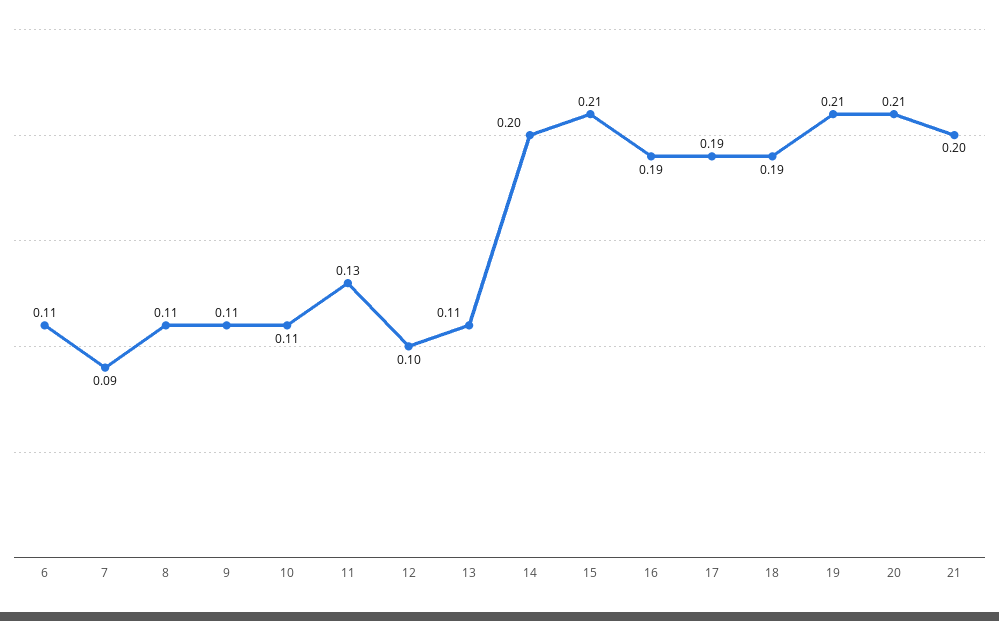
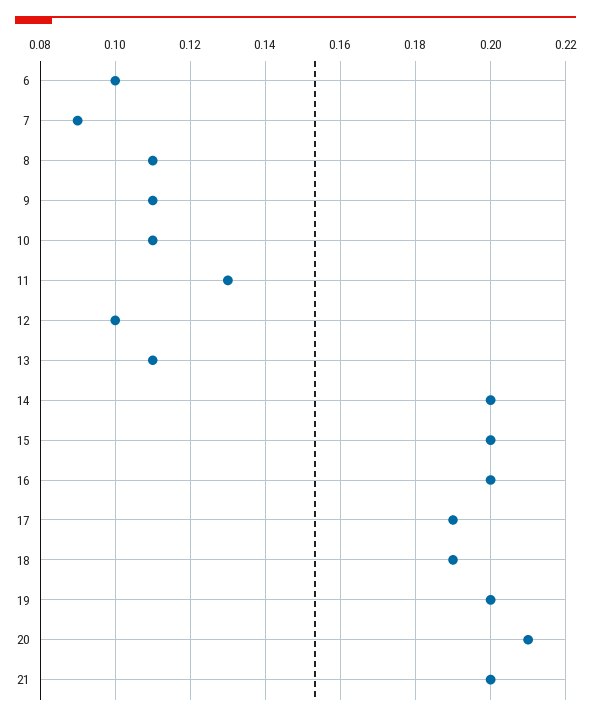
  {
-   "6": 0.11,
+   "6": 0.1,
    "7": 0.09,
    "8": 0.11,
    "9": 0.11,
    "10": 0.11,
    "11": 0.13,
    "12": 0.1,
    "13": 0.11,
    "14": 0.2,
-   "15": 0.21,
+   "15": 0.2,
-   "16": 0.19,
+   "16": 0.2,
    "17": 0.19,
    "18": 0.19,
-   "19": 0.21,
+   "19": 0.2,
    "20": 0.21,
    "21": 0.2
  }

